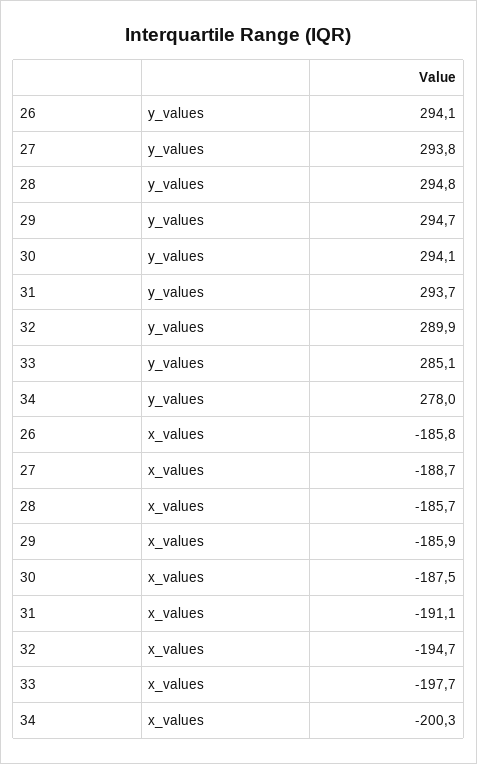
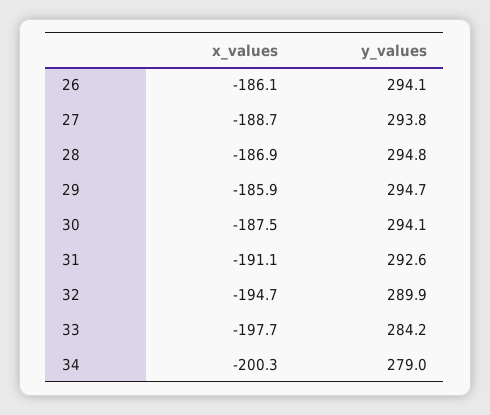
  {
    "26": {
      "y_values": 294.1,
-     "x_values": -185.8
+     "x_values": -186.1
    },
    "27": {
      "y_values": 293.8,
      "x_values": -188.7
    },
    "28": {
      "y_values": 294.8,
-     "x_values": -185.7
+     "x_values": -186.9
    },
    "29": {
      "y_values": 294.7,
      "x_values": -185.9
    },
    "30": {
      "y_values": 294.1,
      "x_values": -187.5
    },
    "31": {
-     "y_values": 293.7,
+     "y_values": 292.6,
      "x_values": -191.1
    },
    "32": {
      "y_values": 289.9,
      "x_values": -194.7
    },
    "33": {
-     "y_values": 285.1,
+     "y_values": 284.2,
      "x_values": -197.7
    },
    "34": {
-     "y_values": 278,
+     "y_values": 279,
      "x_values": -200.3
    }
  }

